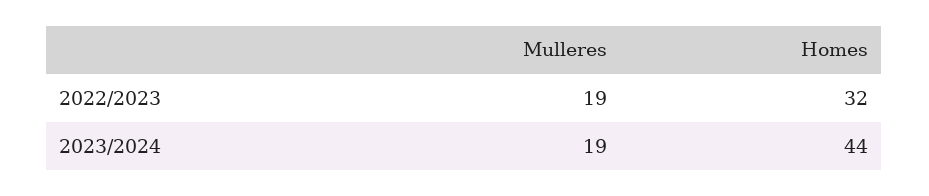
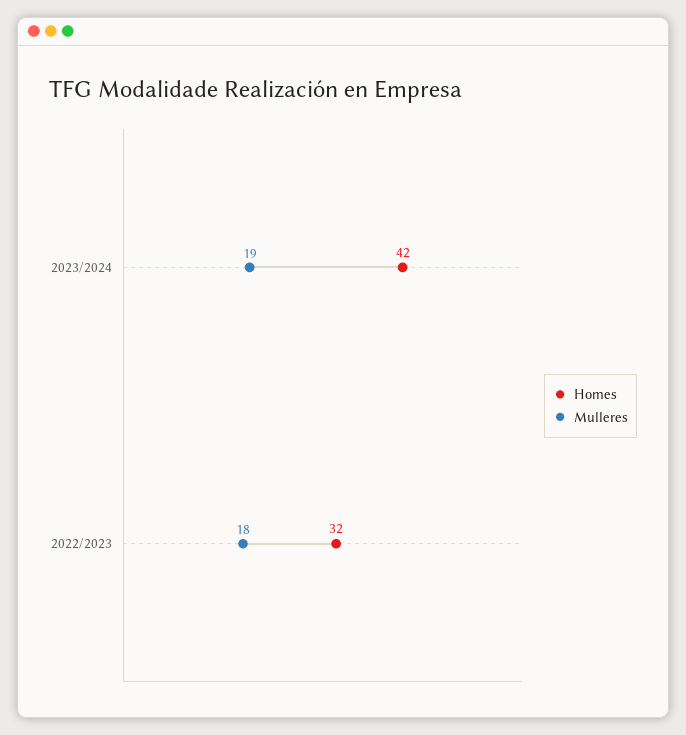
  {
    "Mulleres": {
-     "2022/2023": 19,
+     "2022/2023": 18,
      "2023/2024": 19
    },
    "Homes": {
      "2022/2023": 32,
-     "2023/2024": 44
+     "2023/2024": 42
    }
  }

